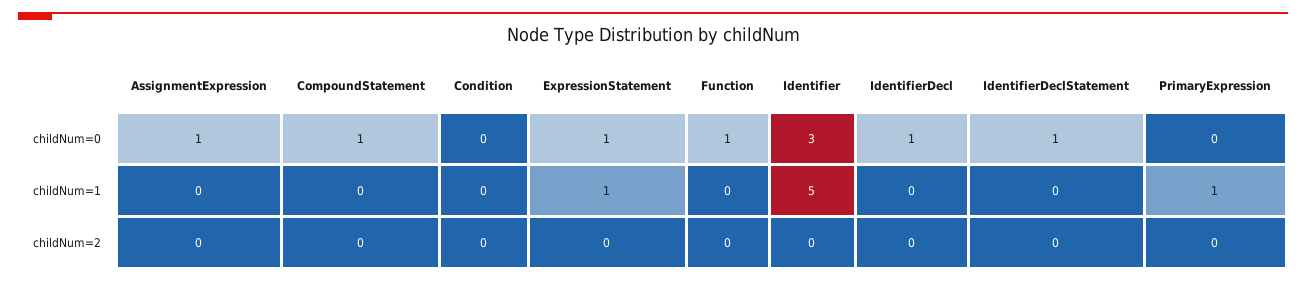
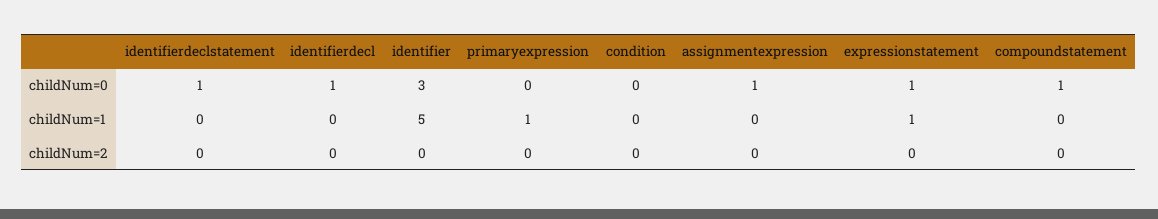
  {
    "AssignmentExpression": {
      "childNum=0": 1,
      "childNum=1": 0,
      "childNum=2": 0
    },
    "CompoundStatement": {
      "childNum=0": 1,
      "childNum=1": 0,
      "childNum=2": 0
    },
    "Condition": {
      "childNum=0": 0,
      "childNum=1": 0,
      "childNum=2": 0
    },
    "ExpressionStatement": {
      "childNum=0": 1,
      "childNum=1": 1,
      "childNum=2": 0
    },
-   "Function": {
-     "childNum=0": 1,
-     "childNum=1": 0,
-     "childNum=2": 0
-   },
    "Identifier": {
      "childNum=0": 3,
      "childNum=1": 5,
      "childNum=2": 0
    },
    "IdentifierDecl": {
      "childNum=0": 1,
      "childNum=1": 0,
      "childNum=2": 0
    },
    "IdentifierDeclStatement": {
      "childNum=0": 1,
      "childNum=1": 0,
      "childNum=2": 0
    },
    "PrimaryExpression": {
      "childNum=0": 0,
      "childNum=1": 1,
      "childNum=2": 0
    }
  }

